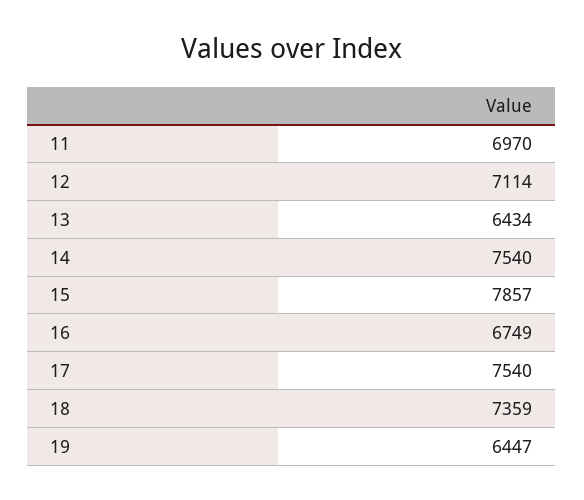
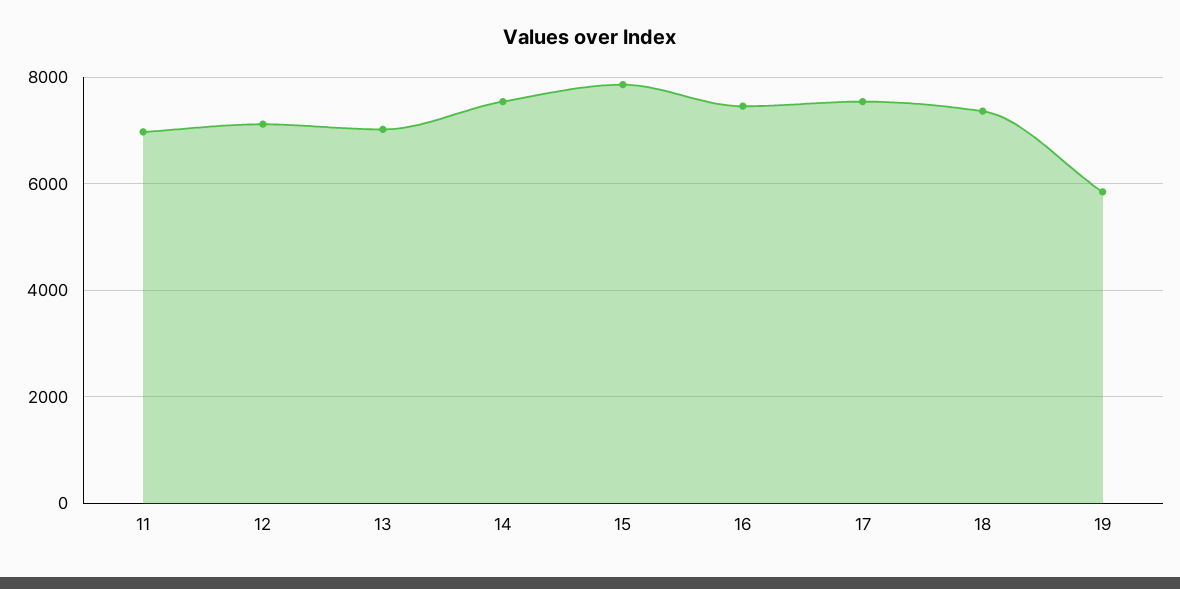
  {
    "11": 6970,
    "12": 7114,
-   "13": 6434,
+   "13": 7000,
    "14": 7540,
    "15": 7857,
-   "16": 6749,
+   "16": 7400,
    "17": 7540,
    "18": 7359,
-   "19": 6447
+   "19": 5800
  }

